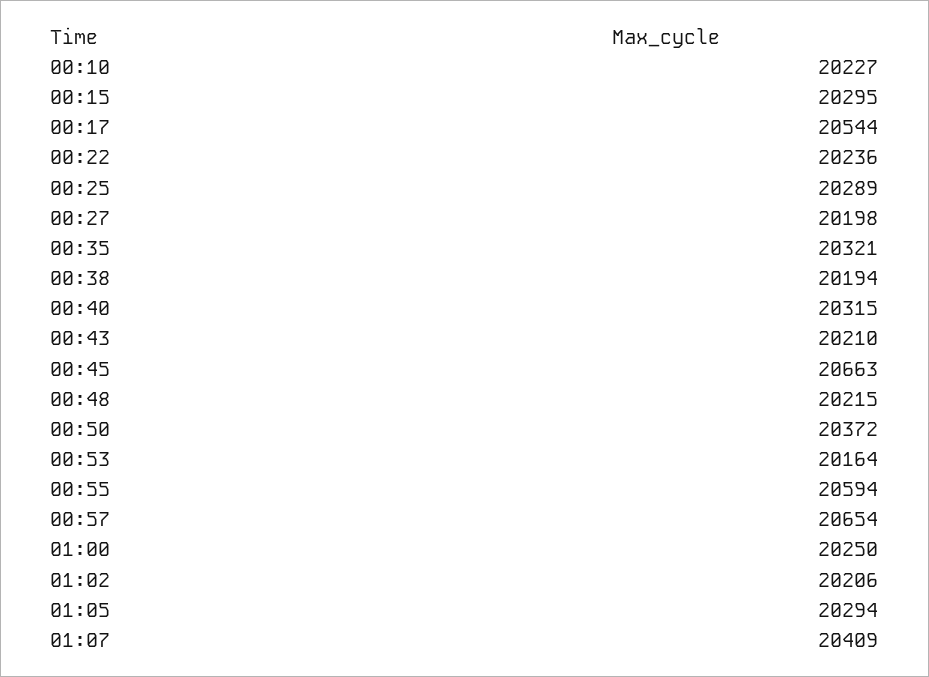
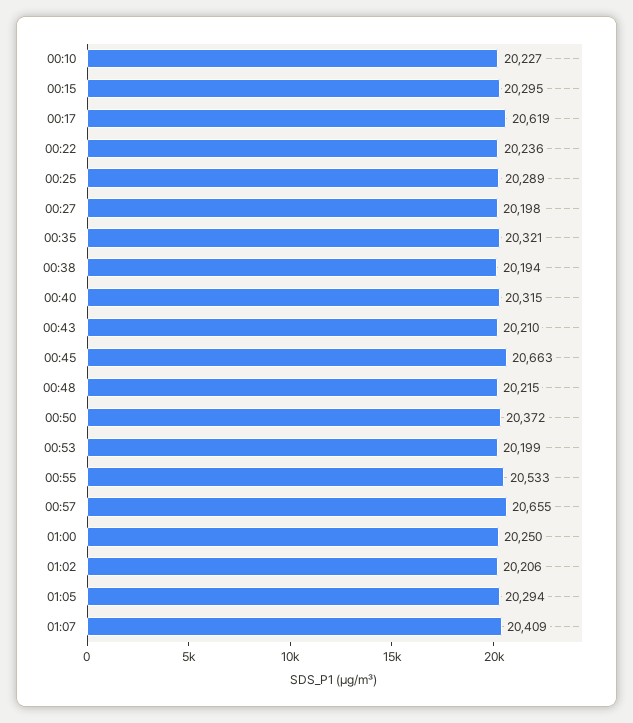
  {
    "00:10": 20227,
    "00:15": 20295,
-   "00:17": 20544,
+   "00:17": 20619,
    "00:22": 20236,
    "00:25": 20289,
    "00:27": 20198,
    "00:35": 20321,
    "00:38": 20194,
    "00:40": 20315,
    "00:43": 20210,
    "00:45": 20663,
    "00:48": 20215,
    "00:50": 20372,
-   "00:53": 20164,
+   "00:53": 20199,
-   "00:55": 20594,
+   "00:55": 20533,
-   "00:57": 20654,
+   "00:57": 20655,
    "01:00": 20250,
    "01:02": 20206,
    "01:05": 20294,
    "01:07": 20409
  }

